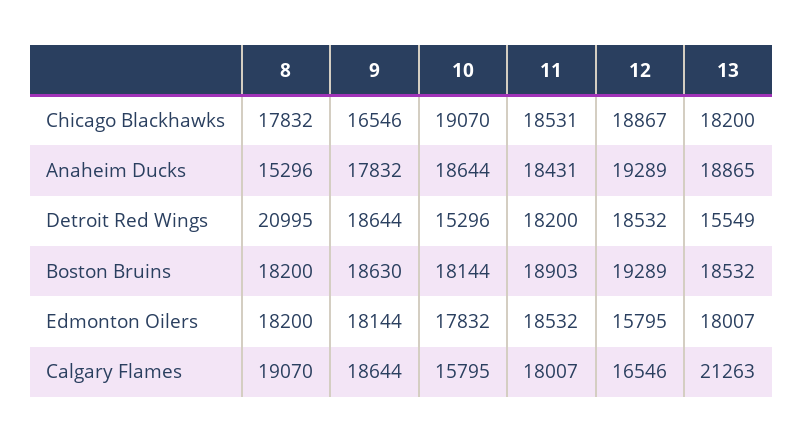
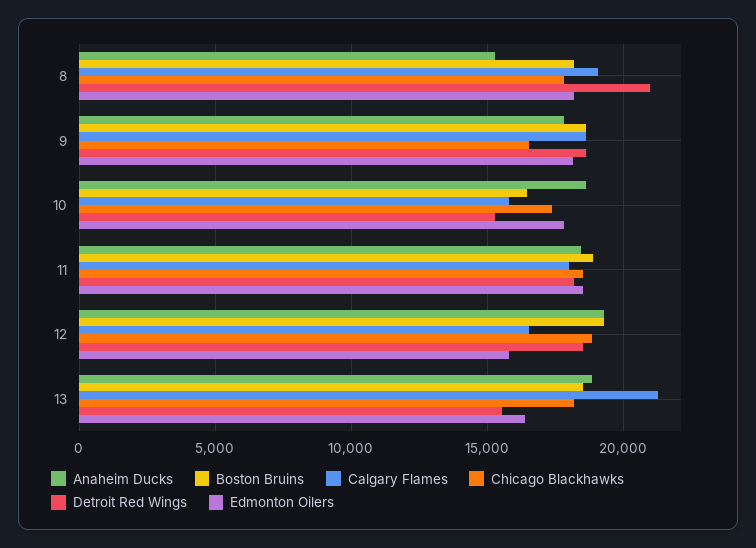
  {
    "Chicago Blackhawks": {
      "8": 17832,
      "9": 16546,
-     "10": 19070,
+     "10": 17500,
      "11": 18531,
      "12": 18867,
      "13": 18200
    },
    "Anaheim Ducks": {
      "8": 15296,
      "9": 17832,
      "10": 18644,
      "11": 18431,
      "12": 19289,
      "13": 18865
    },
    "Detroit Red Wings": {
      "8": 20995,
      "9": 18644,
      "10": 15296,
      "11": 18200,
      "12": 18532,
      "13": 15549
    },
    "Boston Bruins": {
      "8": 18200,
      "9": 18630,
-     "10": 18144,
+     "10": 16500,
      "11": 18903,
      "12": 19289,
      "13": 18532
    },
    "Edmonton Oilers": {
      "8": 18200,
      "9": 18144,
      "10": 17832,
      "11": 18532,
      "12": 15795,
-     "13": 18007
+     "13": 16500
    },
    "Calgary Flames": {
      "8": 19070,
      "9": 18644,
      "10": 15795,
      "11": 18007,
      "12": 16546,
      "13": 21263
    }
  }

